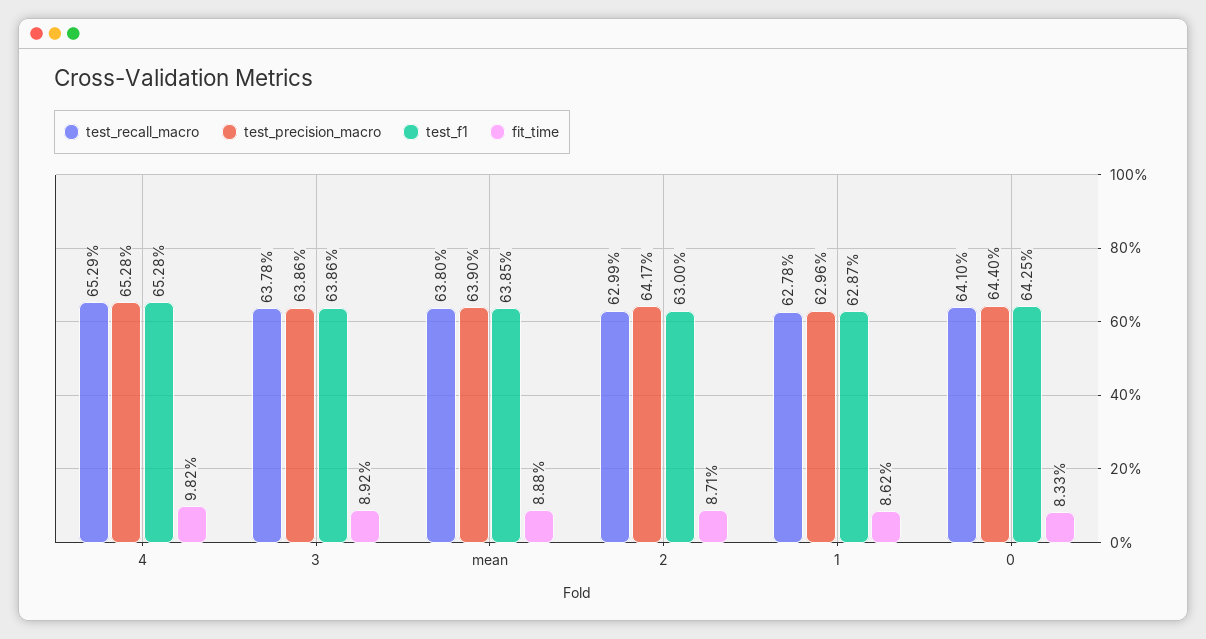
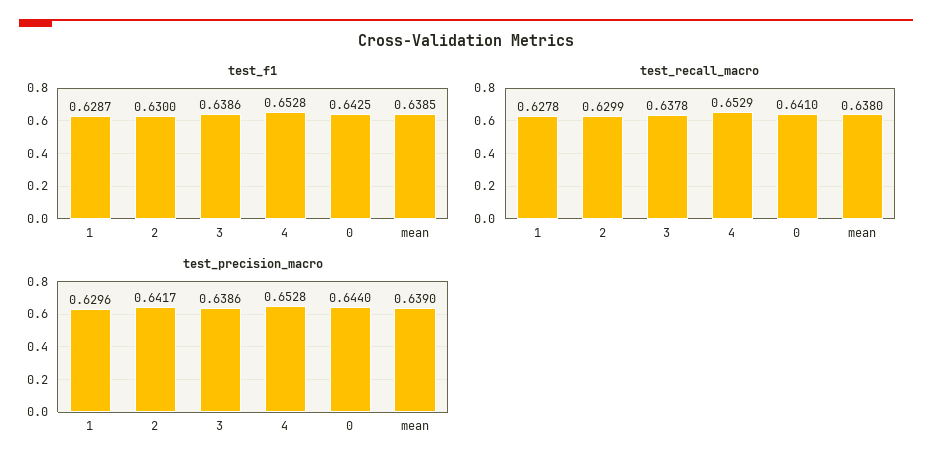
  {
    "test_recall_macro": {
      "4": 0.6529,
      "3": 0.6378,
      "mean": 0.638,
      "2": 0.6299,
      "1": 0.6278,
      "0": 0.641
    },
    "test_precision_macro": {
      "4": 0.6528,
      "3": 0.6386,
      "mean": 0.639,
      "2": 0.6417,
      "1": 0.6296,
      "0": 0.644
    },
    "test_f1": {
      "4": 0.6528,
      "3": 0.6386,
      "mean": 0.6385,
      "2": 0.63,
      "1": 0.6287,
      "0": 0.6425
-   },
+   }
-   "fit_time": {
-     "4": 0.0982,
-     "3": 0.0892,
-     "mean": 0.0888,
-     "2": 0.0871,
-     "1": 0.0862,
-     "0": 0.0833
-   }
  }

